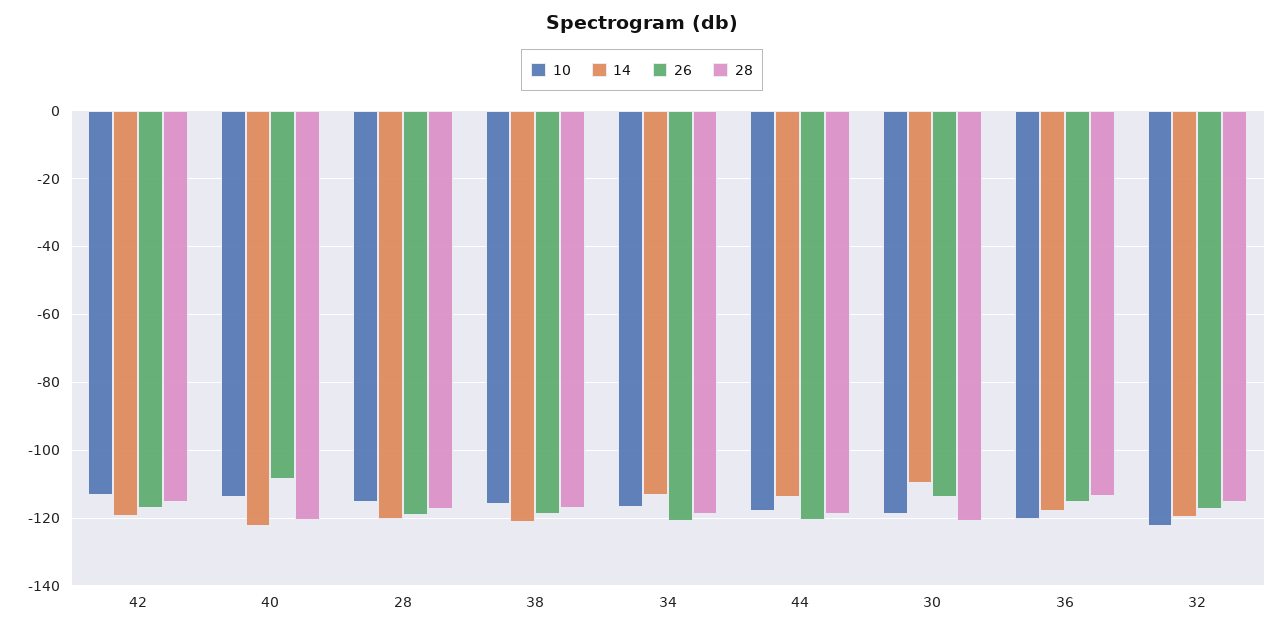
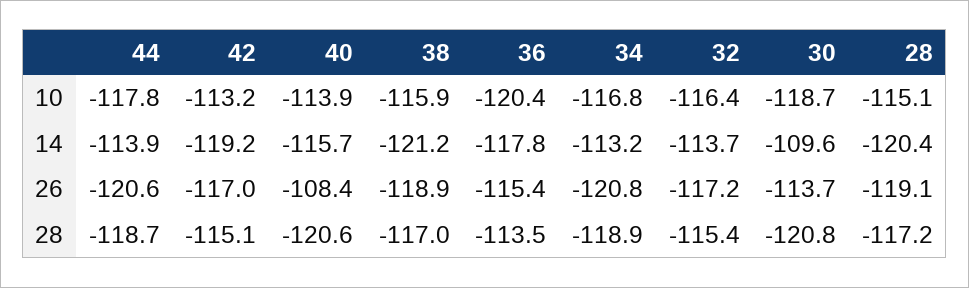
  {
    "10": {
      "42": -113.2,
      "40": -113.9,
      "28": -115.1,
      "38": -115.9,
      "34": -116.8,
      "44": -117.8,
      "30": -118.7,
      "36": -120.4,
-     "32": -122
+     "32": -116.4
    },
    "14": {
      "42": -119.2,
-     "40": -122,
+     "40": -115.7,
      "28": -120.4,
      "38": -121.2,
      "34": -113.2,
      "44": -113.9,
      "30": -109.6,
      "36": -117.8,
-     "32": -120
+     "32": -113.7
    },
    "26": {
      "42": -117,
      "40": -108.4,
      "28": -119.1,
      "38": -118.9,
      "34": -120.8,
      "44": -120.6,
      "30": -113.7,
      "36": -115.4,
      "32": -117.2
    },
    "28": {
      "42": -115.1,
      "40": -120.6,
      "28": -117.2,
      "38": -117,
      "34": -118.9,
      "44": -118.7,
      "30": -120.8,
      "36": -113.5,
      "32": -115.4
    }
  }

